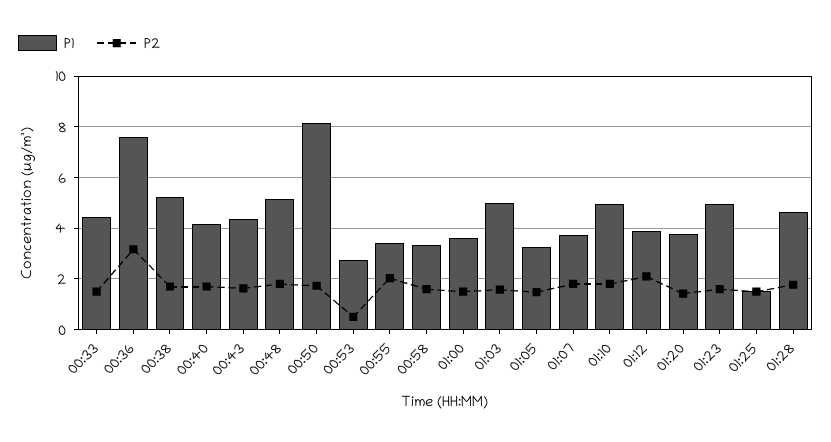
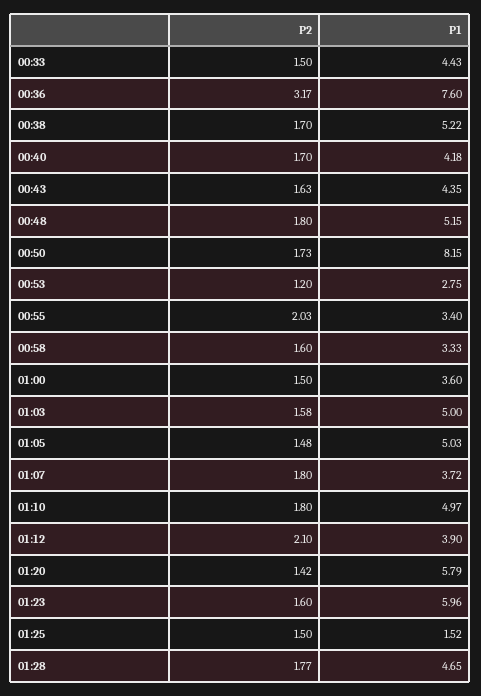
  {
    "P1": {
      "00:33": 4.43,
      "00:36": 7.6,
      "00:38": 5.22,
      "00:40": 4.18,
      "00:43": 4.35,
      "00:48": 5.15,
      "00:50": 8.15,
      "00:53": 2.75,
      "00:55": 3.4,
      "00:58": 3.33,
      "01:00": 3.6,
      "01:03": 5,
-     "01:05": 3.25,
+     "01:05": 5.03,
      "01:07": 3.72,
      "01:10": 4.97,
      "01:12": 3.9,
-     "01:20": 3.75,
+     "01:20": 5.79,
-     "01:23": 5,
+     "01:23": 5.96,
      "01:25": 1.52,
      "01:28": 4.65
    },
    "P2": {
      "00:33": 1.5,
      "00:36": 3.17,
      "00:38": 1.7,
      "00:40": 1.7,
      "00:43": 1.63,
      "00:48": 1.8,
      "00:50": 1.73,
-     "00:53": 0.5,
+     "00:53": 1.2,
      "00:55": 2.03,
      "00:58": 1.6,
      "01:00": 1.5,
      "01:03": 1.58,
      "01:05": 1.48,
      "01:07": 1.8,
      "01:10": 1.8,
      "01:12": 2.1,
      "01:20": 1.42,
      "01:23": 1.6,
      "01:25": 1.5,
      "01:28": 1.77
    }
  }

